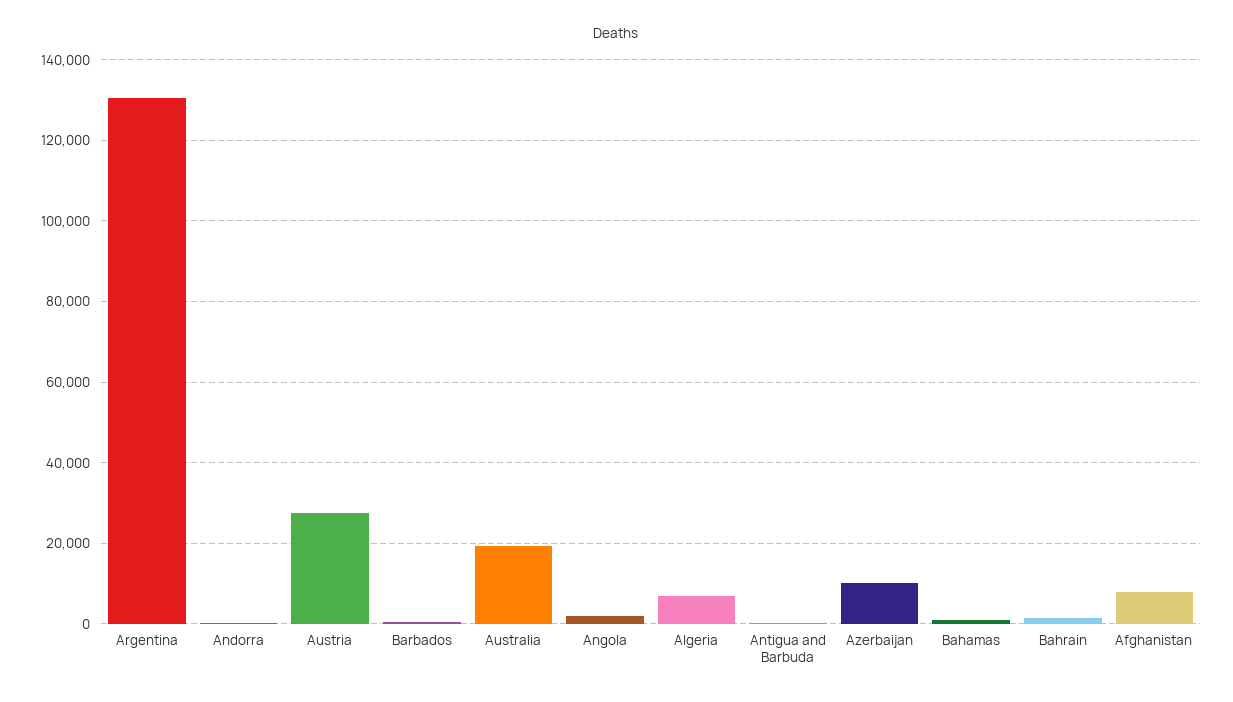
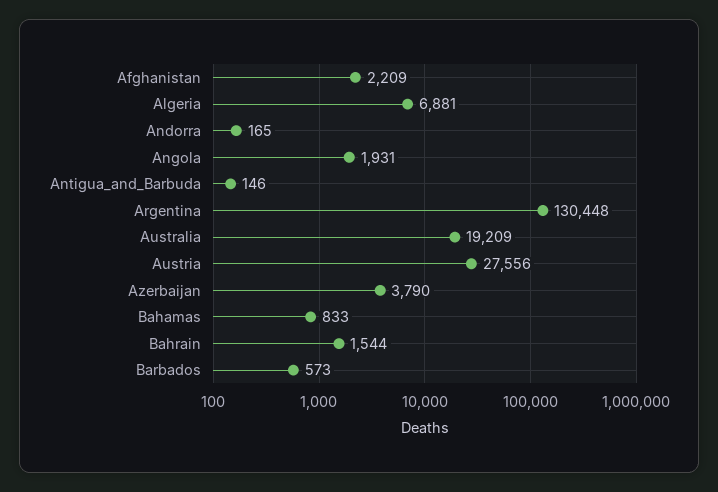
  {
    "Argentina": 130448,
    "Andorra": 165,
    "Austria": 27556,
    "Barbados": 573,
    "Australia": 19209,
    "Angola": 1931,
    "Algeria": 6881,
    "Antigua and Barbuda": 146,
-   "Azerbaijan": 10000,
+   "Azerbaijan": 3790,
    "Bahamas": 833,
    "Bahrain": 1544,
-   "Afghanistan": 8000
+   "Afghanistan": 2209
  }

